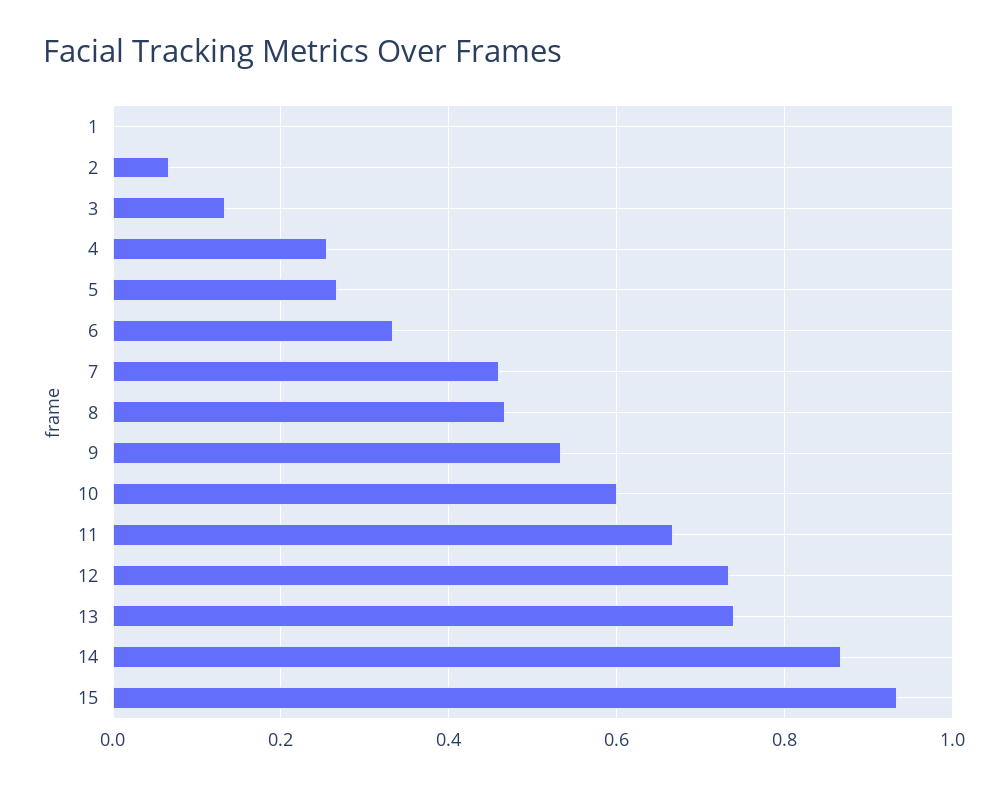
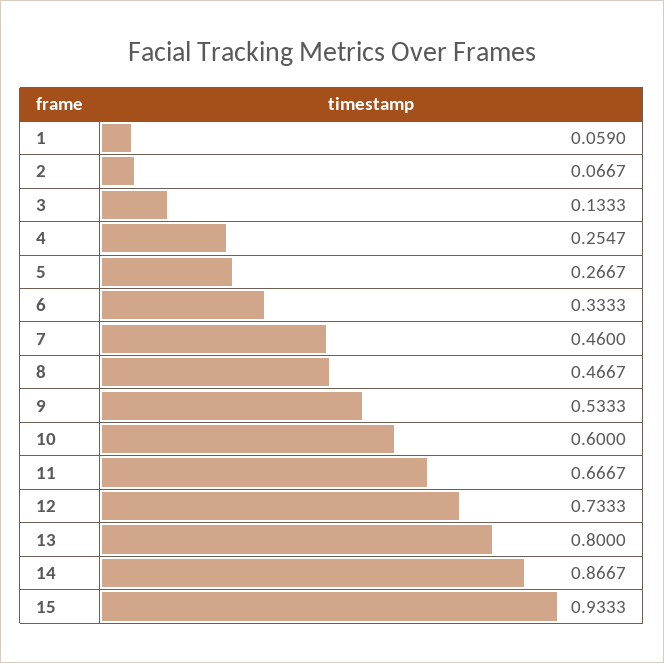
  {
-   "1": 0,
+   "1": 0.059,
    "2": 0.0667,
    "3": 0.1333,
    "4": 0.2547,
    "5": 0.2667,
    "6": 0.3333,
    "7": 0.46,
    "8": 0.4667,
    "9": 0.5333,
    "10": 0.6,
    "11": 0.6667,
    "12": 0.7333,
-   "13": 0.74,
+   "13": 0.8,
    "14": 0.8667,
    "15": 0.9333
  }

